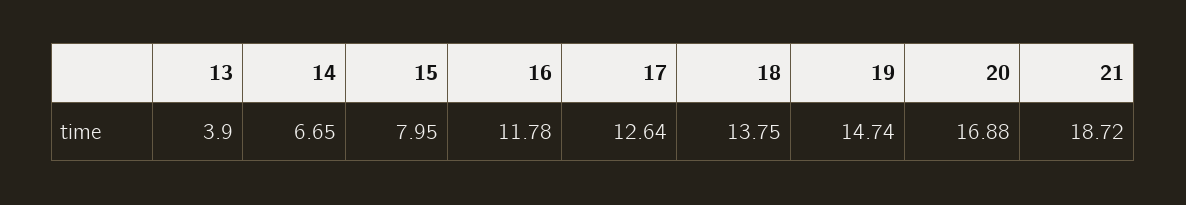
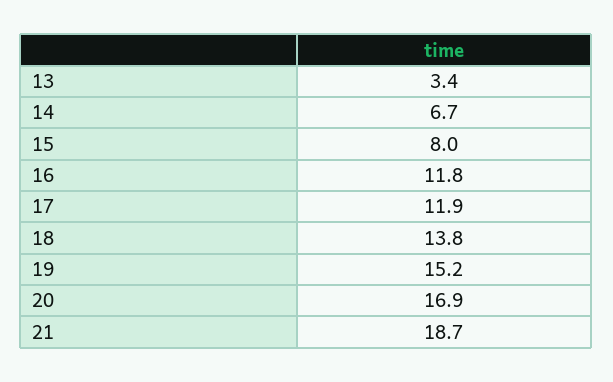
  {
-   "13": 3.9,
+   "13": 3.4,
    "14": 6.65,
    "15": 7.95,
    "16": 11.78,
-   "17": 12.64,
+   "17": 11.9,
    "18": 13.75,
-   "19": 14.74,
+   "19": 15.2,
    "20": 16.88,
    "21": 18.72
  }

